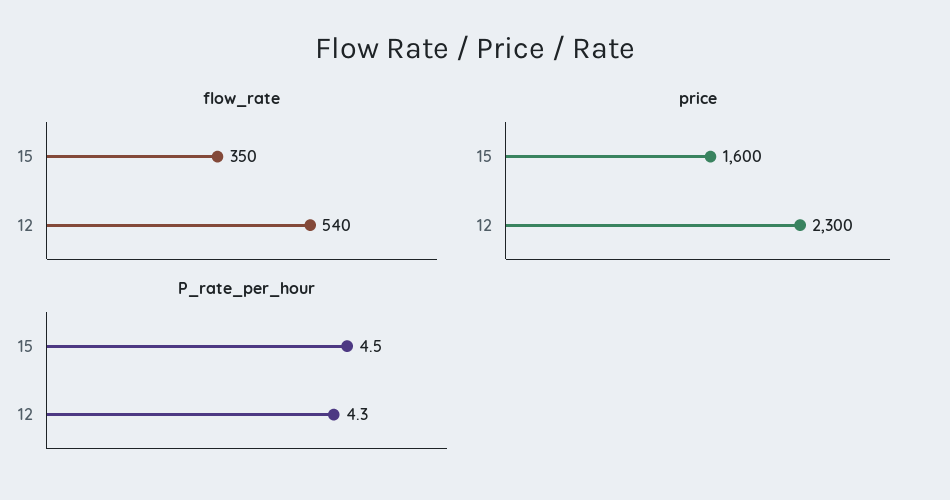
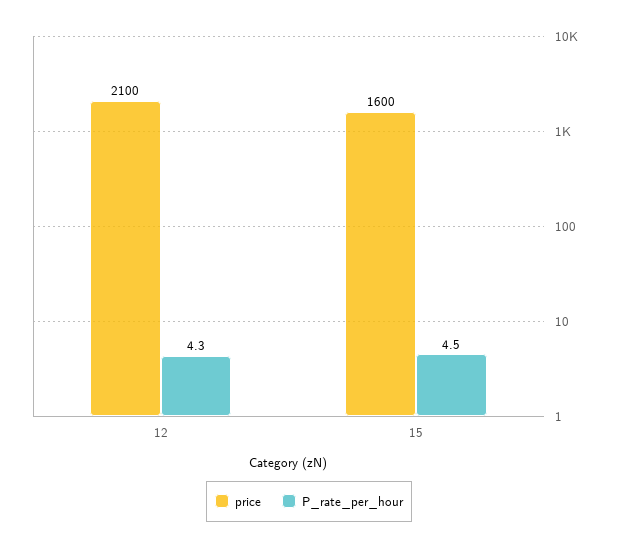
  {
-   "flow_rate": {
-     "15": 350,
-     "12": 540
-   },
    "price": {
      "15": 1600,
-     "12": 2300
+     "12": 2100
    },
    "P_rate_per_hour": {
      "15": 4.5,
      "12": 4.3
    }
  }

